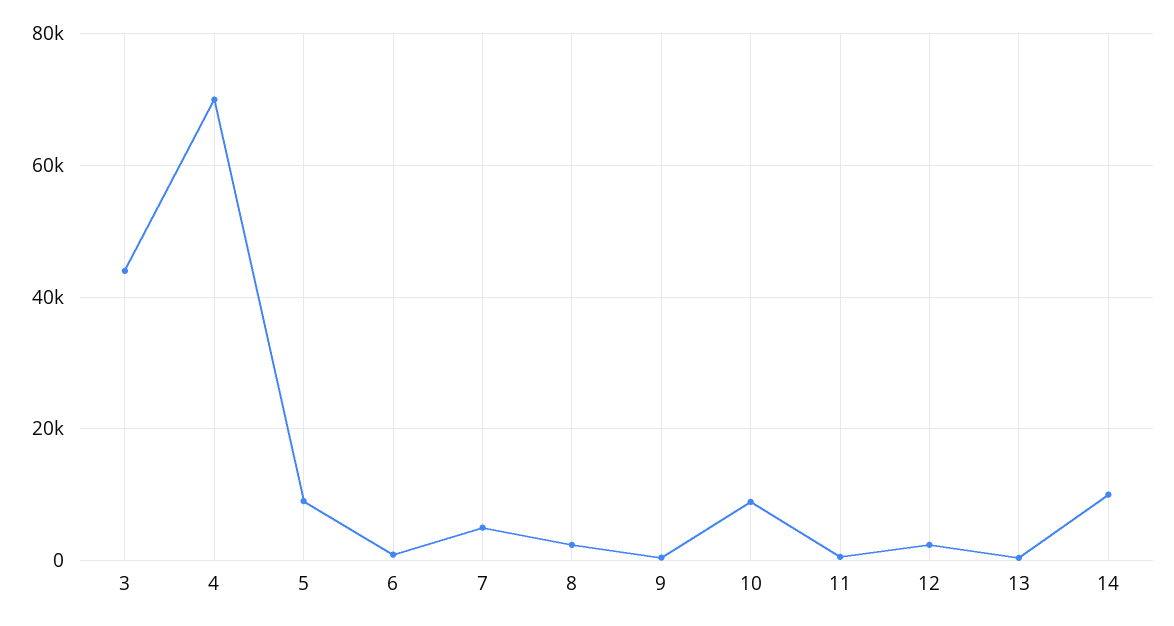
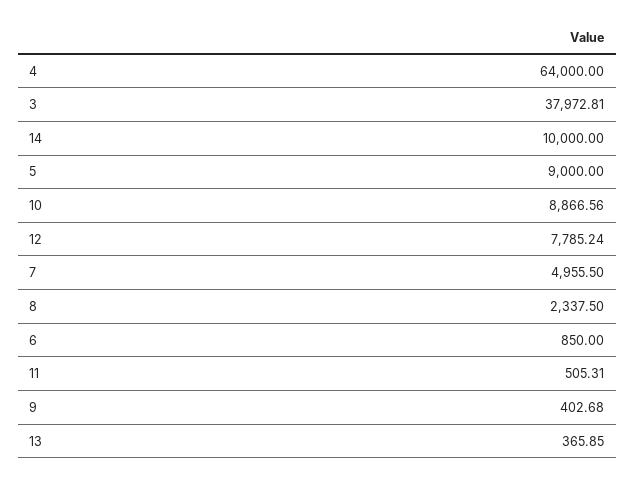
  {
-   "3": 44000,
+   "3": 37972.81,
-   "4": 70000,
+   "4": 64000,
    "5": 9000,
    "6": 850,
    "7": 4955.5,
    "8": 2337.5,
    "9": 402.68,
    "10": 8866.56,
    "11": 505.31,
-   "12": 2000,
+   "12": 7785.24,
    "13": 365.85,
    "14": 10000
  }

